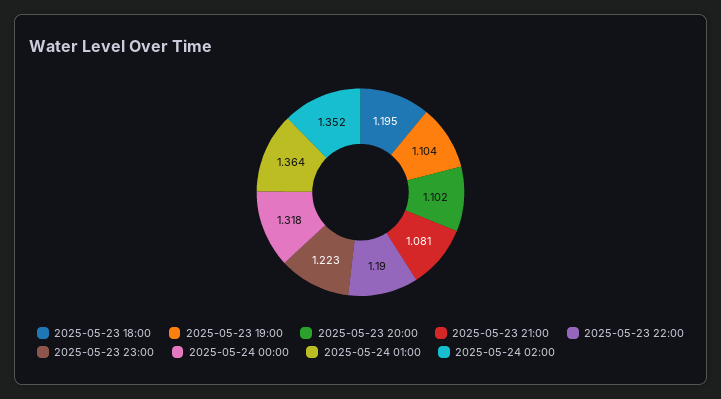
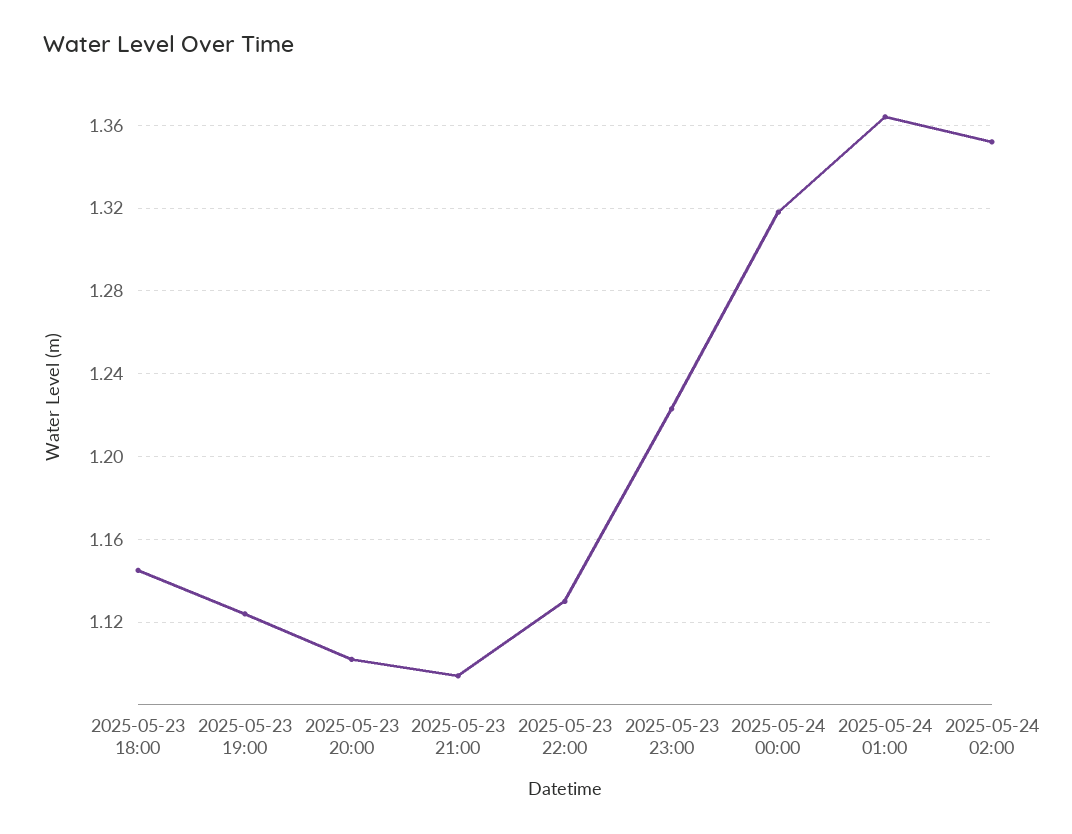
  {
-   "2025-05-23 18:00": 1.195,
+   "2025-05-23 18:00": 1.145,
-   "2025-05-23 19:00": 1.104,
+   "2025-05-23 19:00": 1.125,
    "2025-05-23 20:00": 1.102,
-   "2025-05-23 21:00": 1.081,
+   "2025-05-23 21:00": 1.095,
-   "2025-05-23 22:00": 1.19,
+   "2025-05-23 22:00": 1.13,
    "2025-05-23 23:00": 1.223,
    "2025-05-24 00:00": 1.318,
    "2025-05-24 01:00": 1.364,
    "2025-05-24 02:00": 1.352
  }

